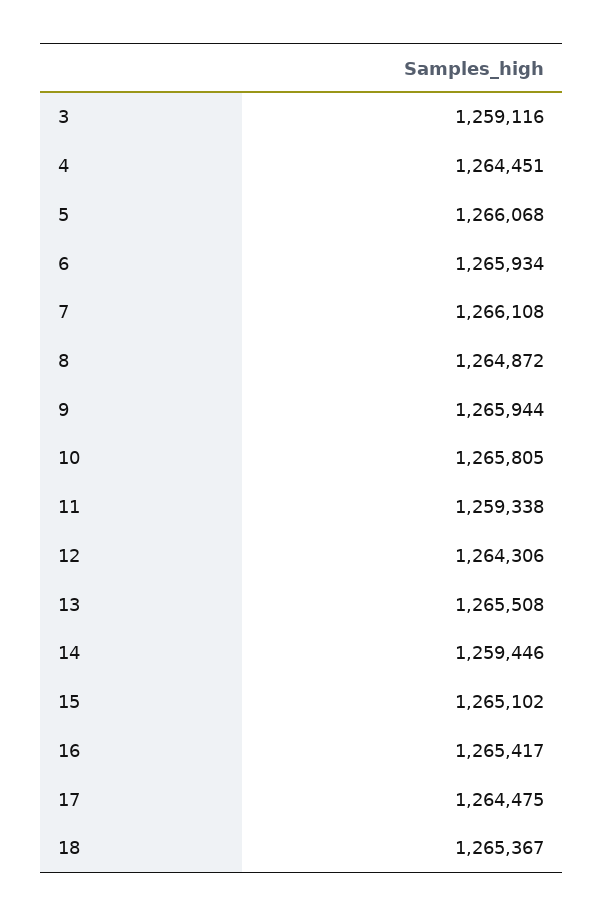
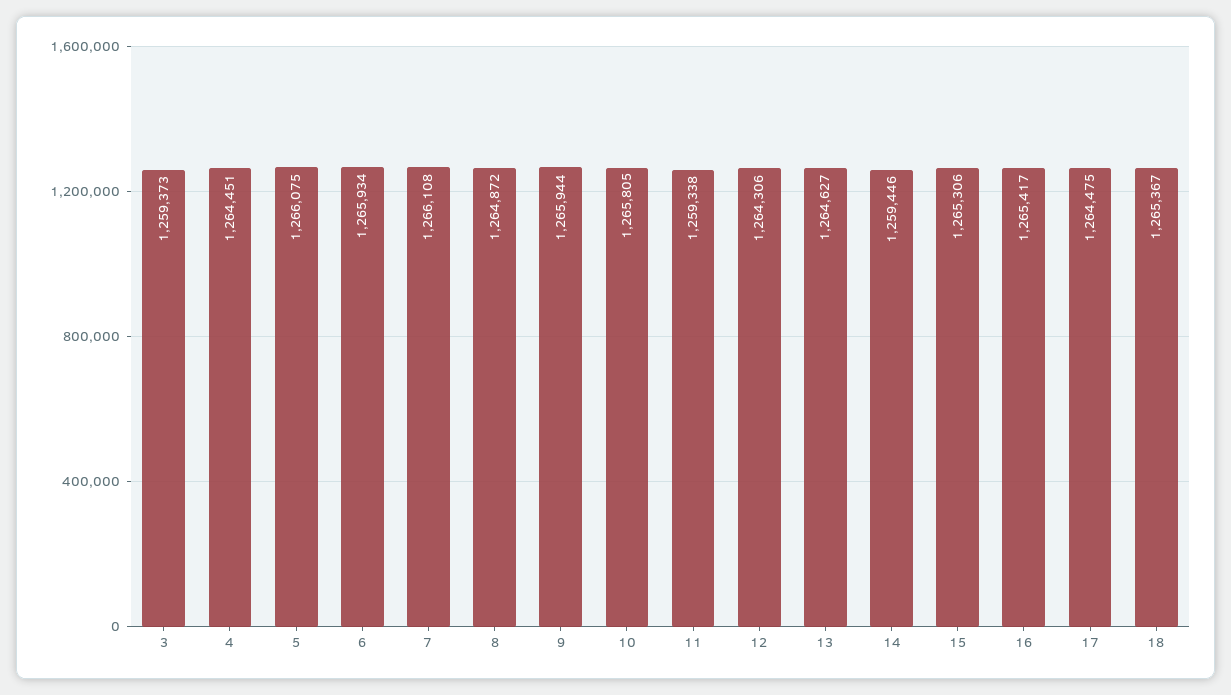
  {
-   "3": 1259116,
+   "3": 1259373,
    "4": 1264451,
-   "5": 1266068,
+   "5": 1266075,
    "6": 1265934,
    "7": 1266108,
    "8": 1264872,
    "9": 1265944,
    "10": 1265805,
    "11": 1259338,
    "12": 1264306,
-   "13": 1265508,
+   "13": 1264627,
    "14": 1259446,
-   "15": 1265102,
+   "15": 1265306,
    "16": 1265417,
    "17": 1264475,
    "18": 1265367
  }

